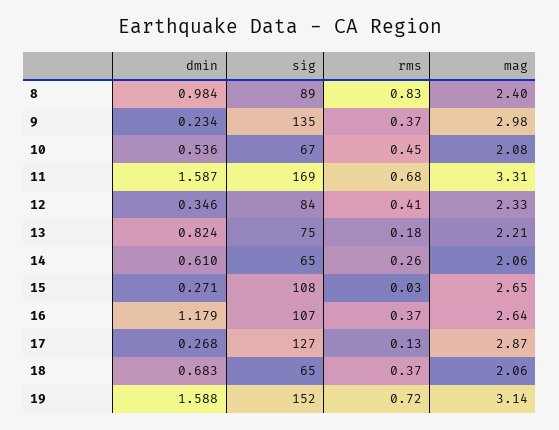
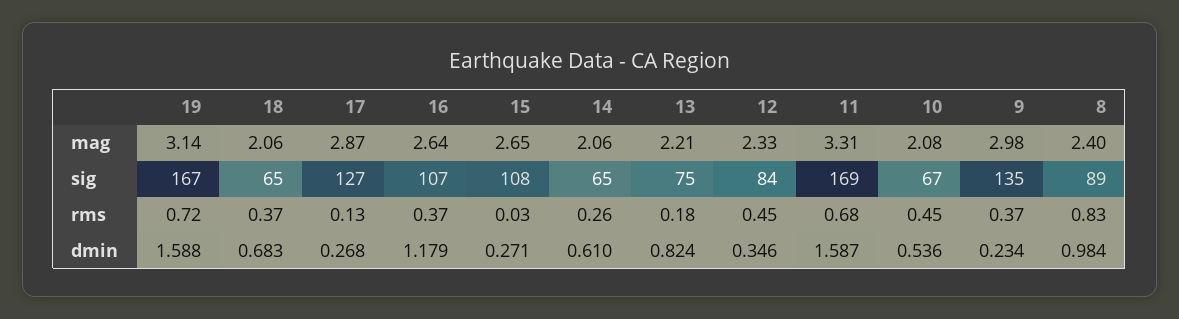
  {
    "dmin": {
      "8": 0.984,
      "9": 0.234,
      "10": 0.536,
      "11": 1.587,
      "12": 0.346,
      "13": 0.824,
      "14": 0.61,
      "15": 0.271,
      "16": 1.179,
      "17": 0.268,
      "18": 0.683,
      "19": 1.588
    },
    "sig": {
      "8": 89,
      "9": 135,
      "10": 67,
      "11": 169,
      "12": 84,
      "13": 75,
      "14": 65,
      "15": 108,
      "16": 107,
      "17": 127,
      "18": 65,
-     "19": 152
+     "19": 167
    },
    "rms": {
      "8": 0.83,
      "9": 0.37,
      "10": 0.45,
      "11": 0.68,
-     "12": 0.41,
+     "12": 0.45,
      "13": 0.18,
      "14": 0.26,
      "15": 0.03,
      "16": 0.37,
      "17": 0.13,
      "18": 0.37,
      "19": 0.72
    },
    "mag": {
      "8": 2.4,
      "9": 2.98,
      "10": 2.08,
      "11": 3.31,
      "12": 2.33,
      "13": 2.21,
      "14": 2.06,
      "15": 2.65,
      "16": 2.64,
      "17": 2.87,
      "18": 2.06,
      "19": 3.14
    }
  }

